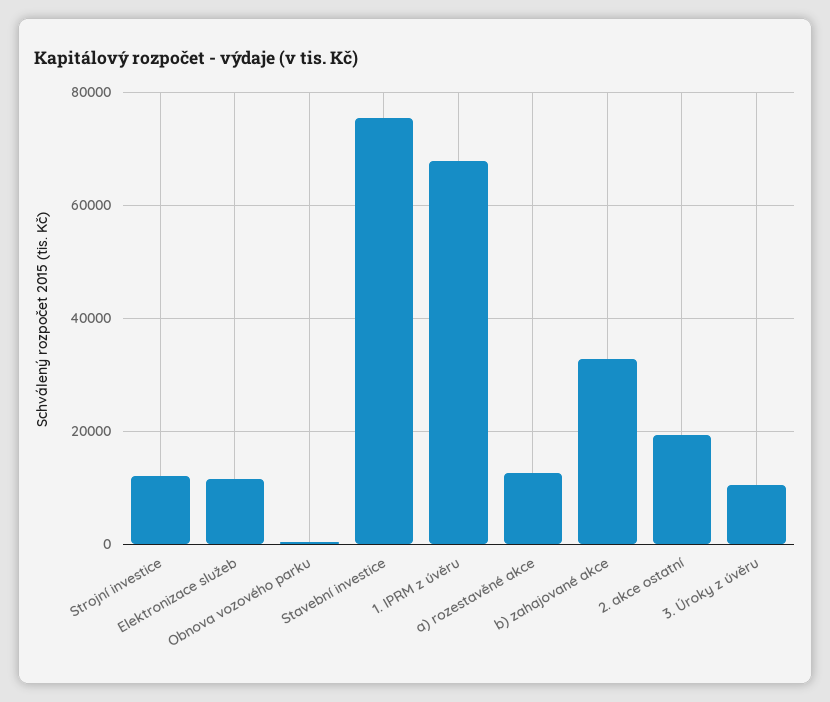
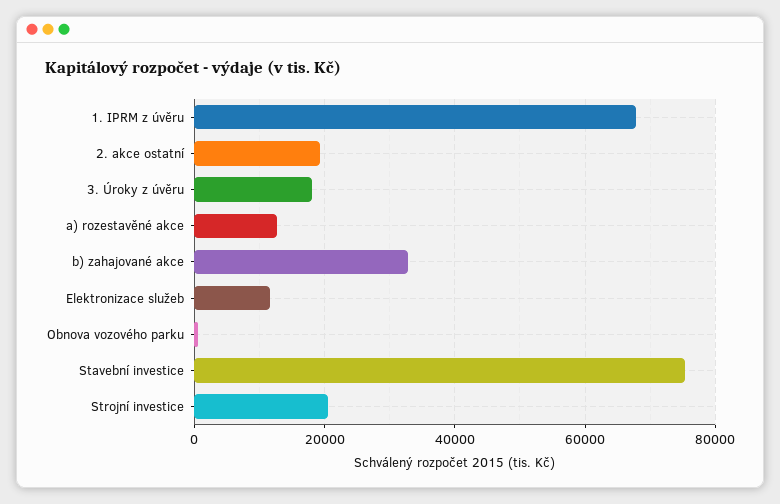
  {
-   "Strojní investice": 12000,
+   "Strojní investice": 20000,
    "Elektronizace služeb": 12000,
    "Obnova vozového parku": 0,
    "Stavební investice": 76000,
    "1. IPRM z úvěru": 68000,
    "a) rozestavěné akce": 12000,
    "b) zahajované akce": 32000,
    "2. akce ostatní": 20000,
-   "3. Úroky z úvěru": 10000
+   "3. Úroky z úvěru": 18000
  }

